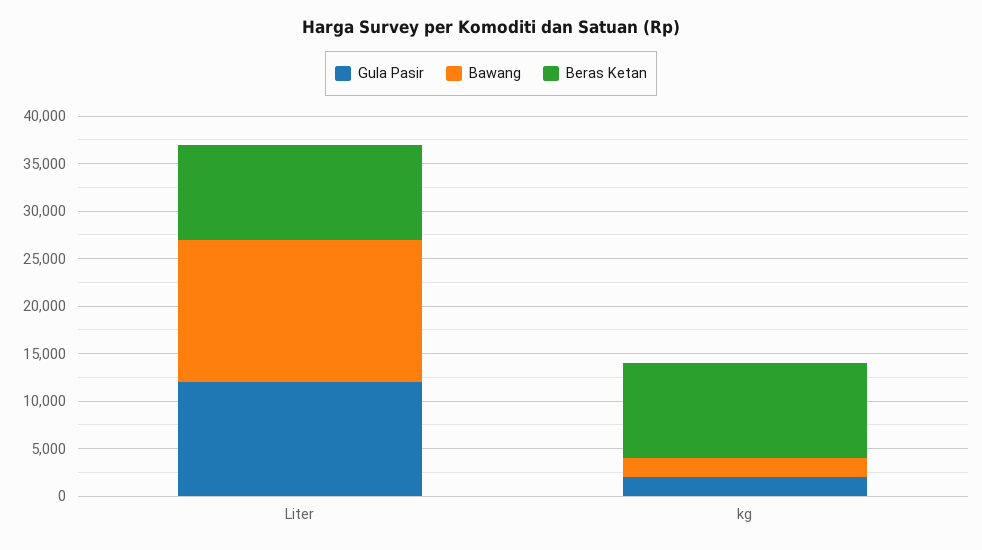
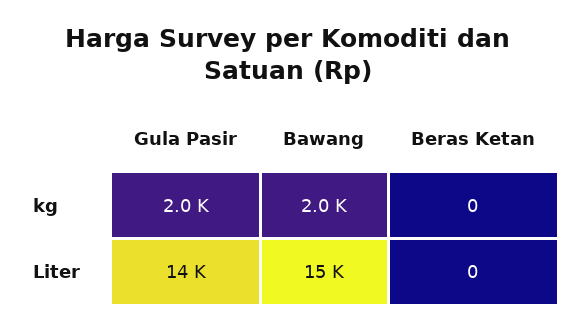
  {
    "Gula Pasir": {
-     "Liter": 12000,
+     "Liter": 14000,
      "kg": 2000
    },
    "Bawang": {
      "Liter": 15000,
      "kg": 2000
    },
    "Beras Ketan": {
-     "Liter": 10000,
+     "Liter": 0,
-     "kg": 10000
+     "kg": 0
    }
  }

